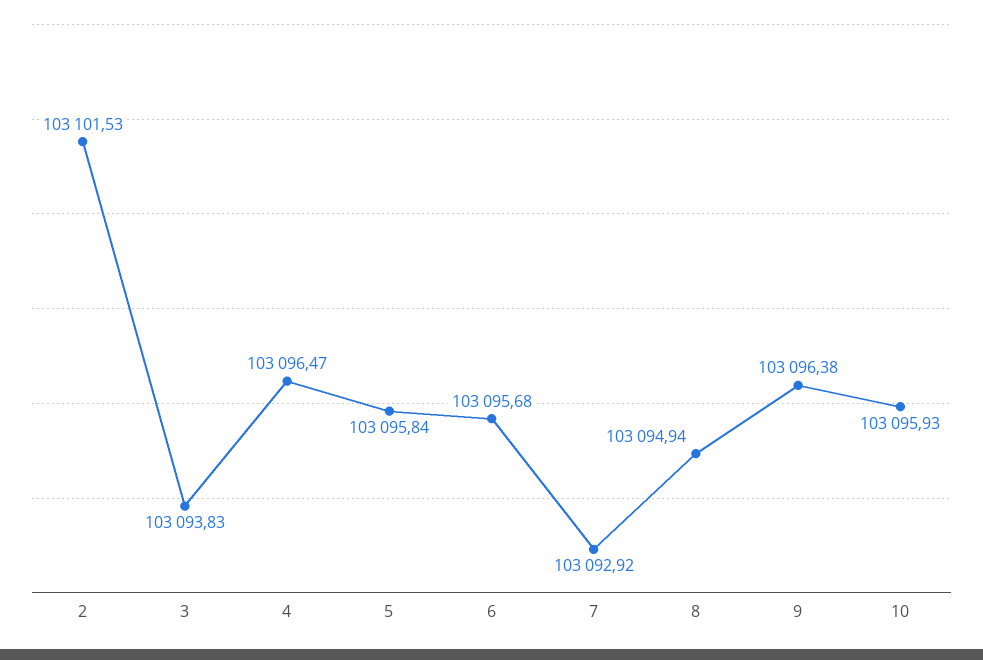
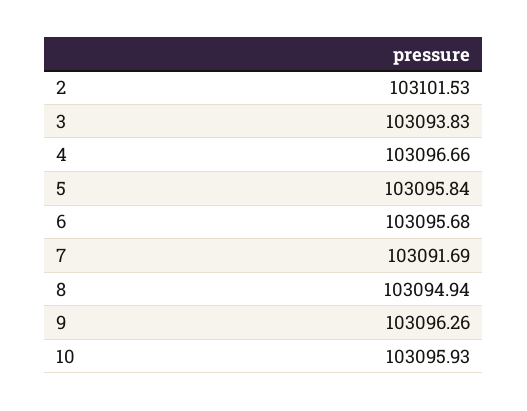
  {
    "2": 103101.53,
    "3": 103093.83,
-   "4": 103096.47,
+   "4": 103096.66,
    "5": 103095.84,
    "6": 103095.68,
-   "7": 103092.92,
+   "7": 103091.69,
    "8": 103094.94,
-   "9": 103096.38,
+   "9": 103096.26,
    "10": 103095.93
  }

